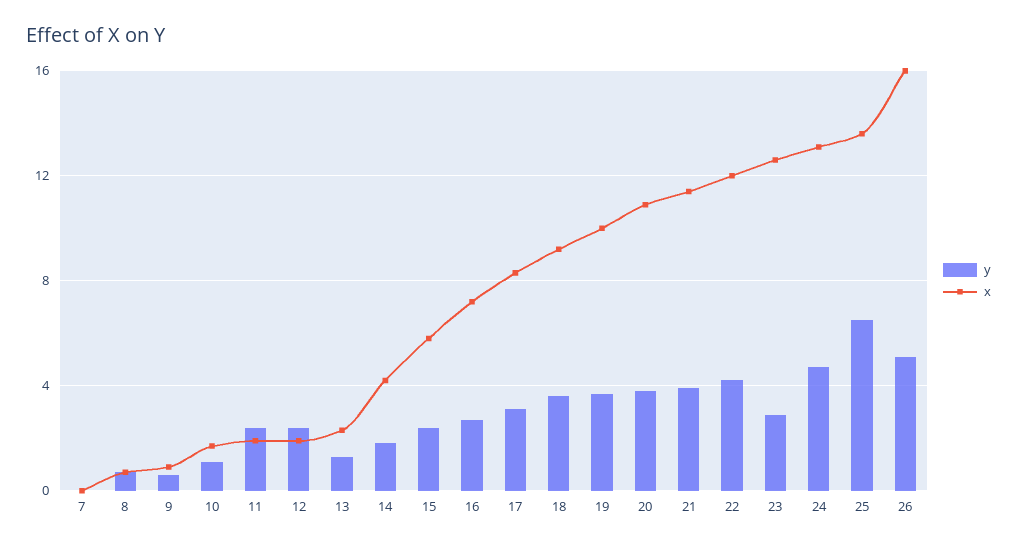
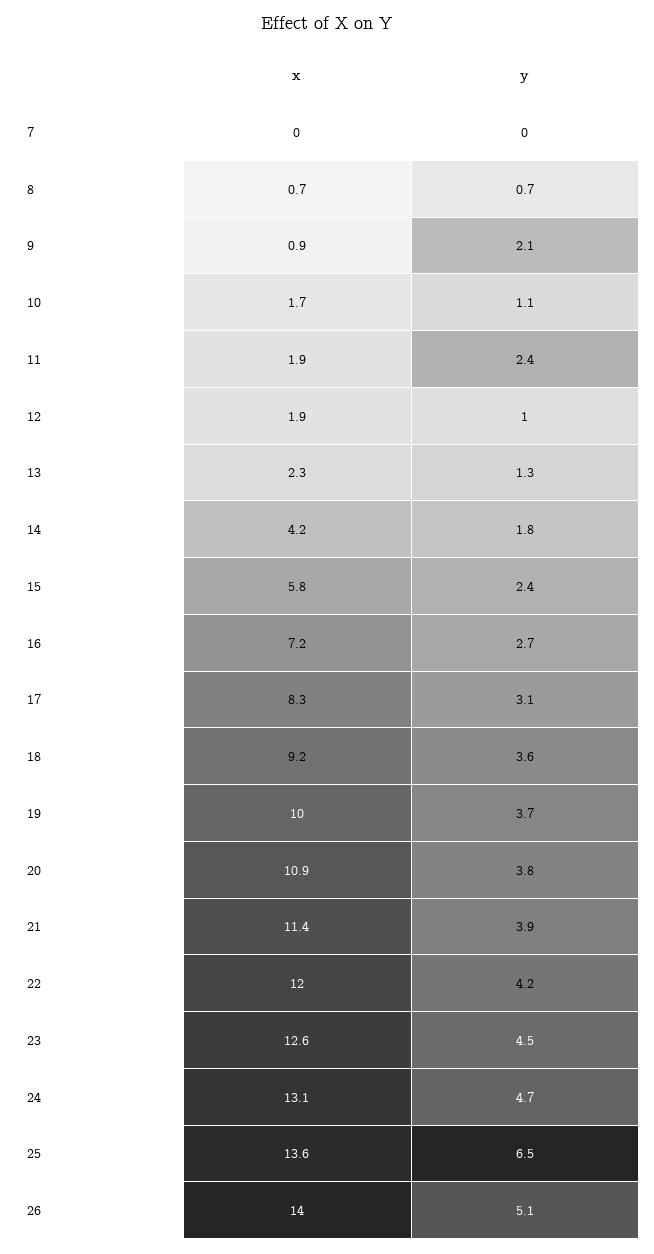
  {
    "y": {
      "7": 0,
      "8": 0.7,
-     "9": 0.5,
+     "9": 2.1,
      "10": 1.1,
      "11": 2.4,
-     "12": 2.5,
+     "12": 1,
      "13": 1.3,
      "14": 1.8,
      "15": 2.4,
      "16": 2.7,
      "17": 3.1,
      "18": 3.6,
      "19": 3.7,
      "20": 3.8,
      "21": 3.9,
      "22": 4.2,
-     "23": 3,
+     "23": 4.5,
      "24": 4.7,
      "25": 6.5,
      "26": 5.1
    },
    "x": {
      "7": 0,
      "8": 0.7,
      "9": 0.9,
      "10": 1.7,
      "11": 1.9,
      "12": 1.9,
      "13": 2.3,
      "14": 4.2,
      "15": 5.8,
      "16": 7.2,
      "17": 8.3,
      "18": 9.2,
      "19": 10,
      "20": 10.9,
      "21": 11.4,
      "22": 12,
      "23": 12.6,
      "24": 13.1,
      "25": 13.6,
-     "26": 16
+     "26": 14
    }
  }

